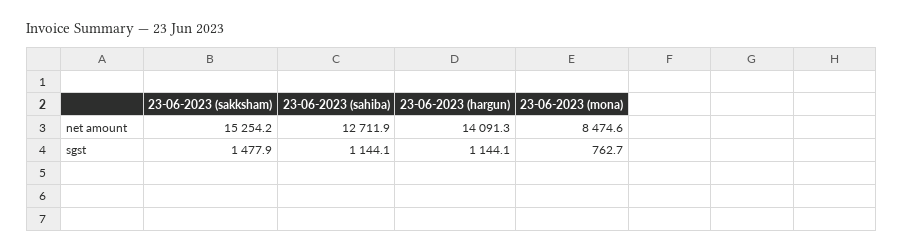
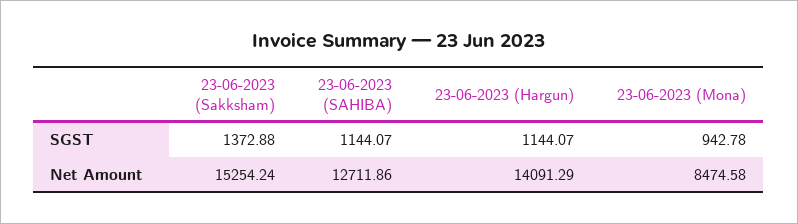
  {
    "23-06-2023 (sakksham)": {
      "net amount": 15254.24,
-     "sgst": 1477.9
+     "sgst": 1372.88
    },
    "23-06-2023 (sahiba)": {
      "net amount": 12711.86,
      "sgst": 1144.07
    },
    "23-06-2023 (hargun)": {
      "net amount": 14091.29,
      "sgst": 1144.07
    },
    "23-06-2023 (mona)": {
      "net amount": 8474.58,
-     "sgst": 762.7
+     "sgst": 942.78
    }
  }

